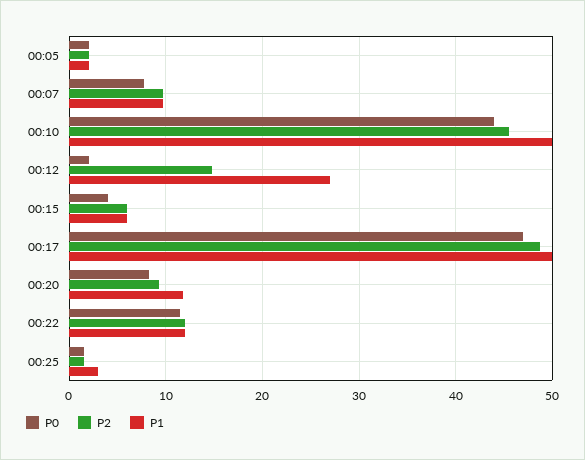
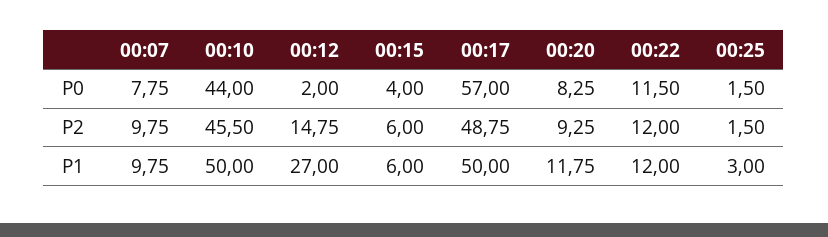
  {
    "P0": {
-     "00:05": 2,
      "00:07": 7.75,
      "00:10": 44,
      "00:12": 2,
      "00:15": 4,
-     "00:17": 47,
+     "00:17": 57,
      "00:20": 8.25,
      "00:22": 11.5,
      "00:25": 1.5
    },
    "P2": {
-     "00:05": 2,
      "00:07": 9.75,
      "00:10": 45.5,
      "00:12": 14.75,
      "00:15": 6,
      "00:17": 48.75,
      "00:20": 9.25,
      "00:22": 12,
      "00:25": 1.5
    },
    "P1": {
-     "00:05": 2,
      "00:07": 9.75,
      "00:10": 50,
      "00:12": 27,
      "00:15": 6,
      "00:17": 50,
      "00:20": 11.75,
      "00:22": 12,
      "00:25": 3
    }
  }

